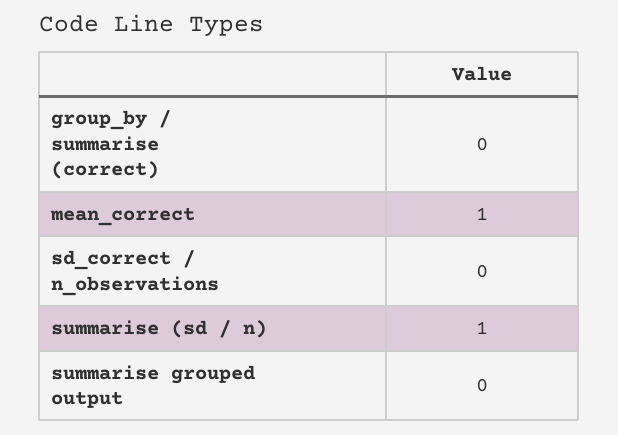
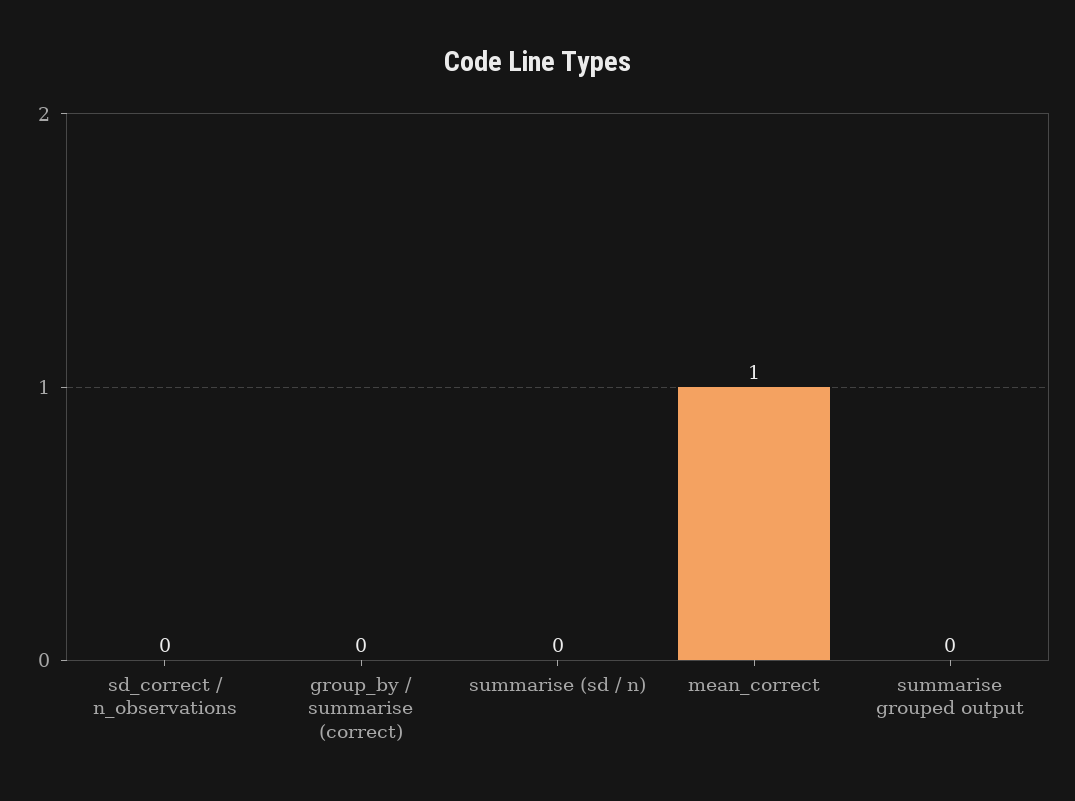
  {
    "group_by / summarise (correct)": 0,
    "mean_correct": 1,
    "sd_correct / n_observations": 0,
-   "summarise (sd / n)": 1,
+   "summarise (sd / n)": 0,
    "summarise grouped output": 0
  }

